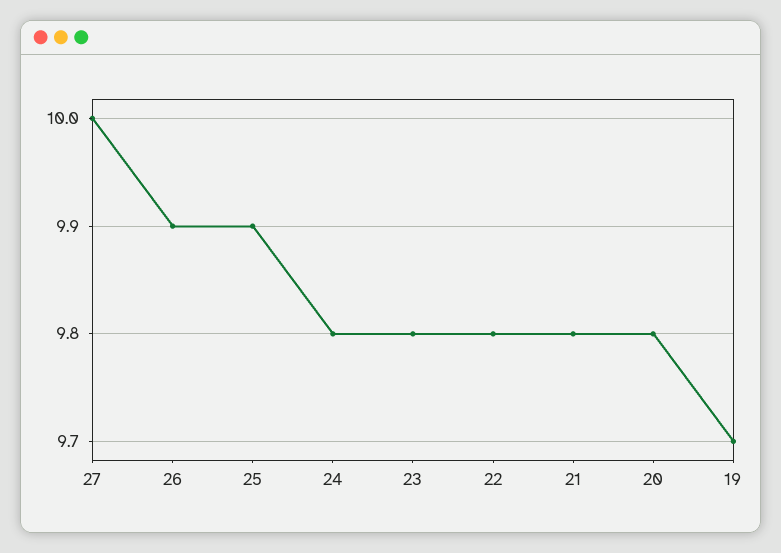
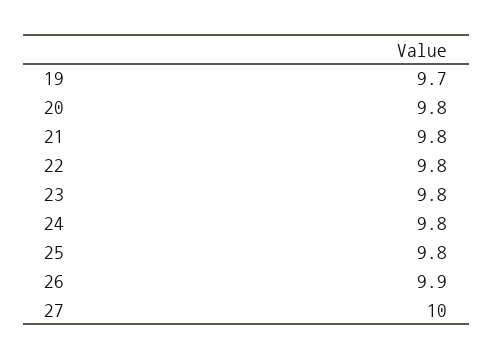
  {
    "27": 10,
    "26": 9.9,
-   "25": 9.9,
+   "25": 9.8,
    "24": 9.8,
    "23": 9.8,
    "22": 9.8,
    "21": 9.8,
    "20": 9.8,
    "19": 9.7
  }

